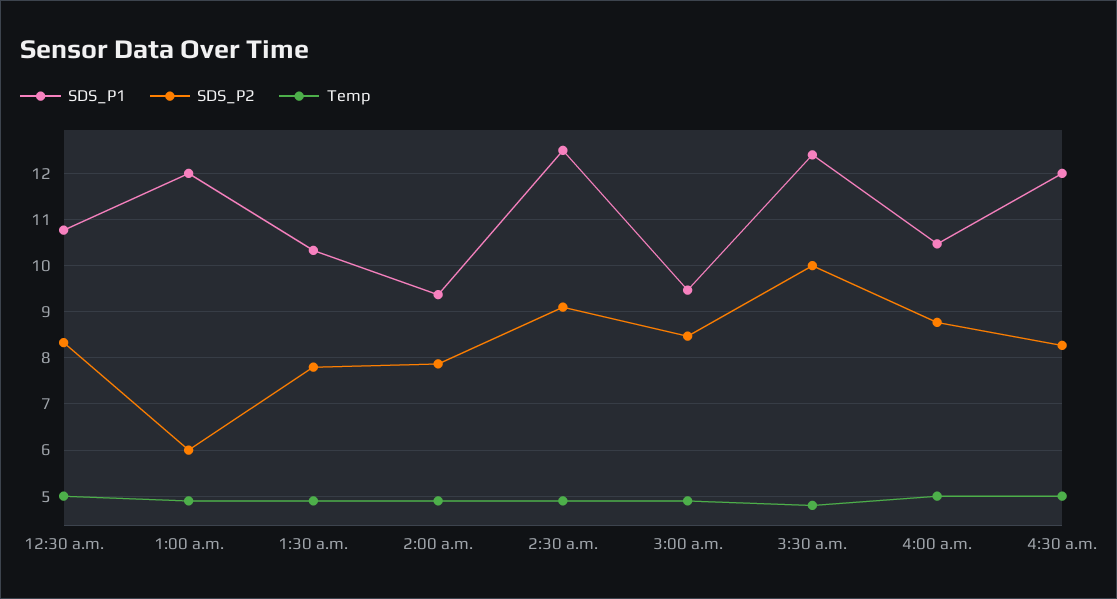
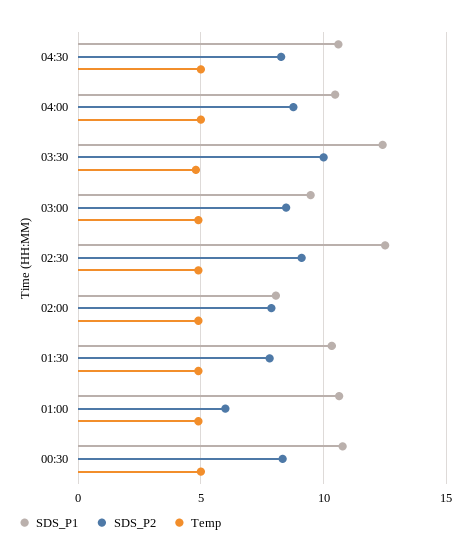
  {
    "SDS_P1": {
      "12:30 a.m.": 10.8,
-     "1:00 a.m.": 12,
+     "1:00 a.m.": 10.5,
      "1:30 a.m.": 10.4,
-     "2:00 a.m.": 9.4,
+     "2:00 a.m.": 8,
      "2:30 a.m.": 12.6,
      "3:00 a.m.": 9.4,
      "3:30 a.m.": 12.4,
      "4:00 a.m.": 10.4,
-     "4:30 a.m.": 12
+     "4:30 a.m.": 10.5
    },
    "SDS_P2": {
      "12:30 a.m.": 8.4,
      "1:00 a.m.": 6,
      "1:30 a.m.": 7.8,
      "2:00 a.m.": 7.8,
      "2:30 a.m.": 9.2,
      "3:00 a.m.": 8.4,
      "3:30 a.m.": 10,
      "4:00 a.m.": 8.8,
      "4:30 a.m.": 8.2
    },
    "Temp": {
      "12:30 a.m.": 5,
      "1:00 a.m.": 5,
      "1:30 a.m.": 5,
      "2:00 a.m.": 5,
      "2:30 a.m.": 5,
      "3:00 a.m.": 5,
      "3:30 a.m.": 4.8,
      "4:00 a.m.": 5,
      "4:30 a.m.": 5
    }
  }

